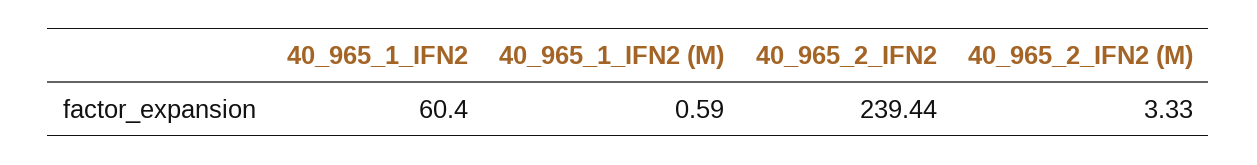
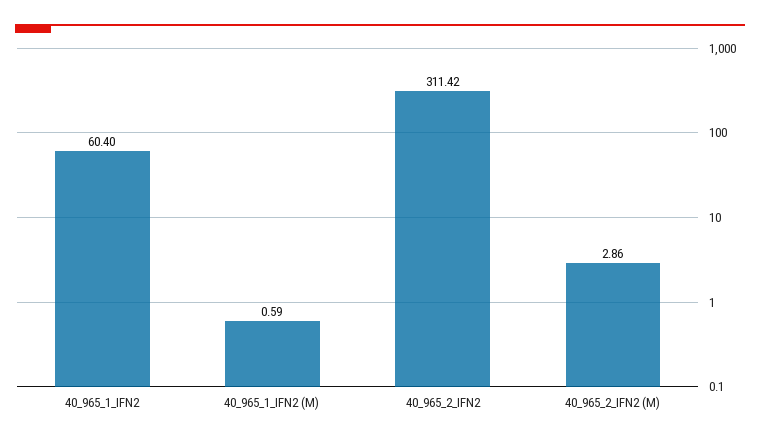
  {
    "40_965_1_IFN2": 60.4,
    "40_965_1_IFN2 (M)": 0.59,
-   "40_965_2_IFN2": 239.44,
+   "40_965_2_IFN2": 311.42,
-   "40_965_2_IFN2 (M)": 3.33
+   "40_965_2_IFN2 (M)": 2.86
  }

